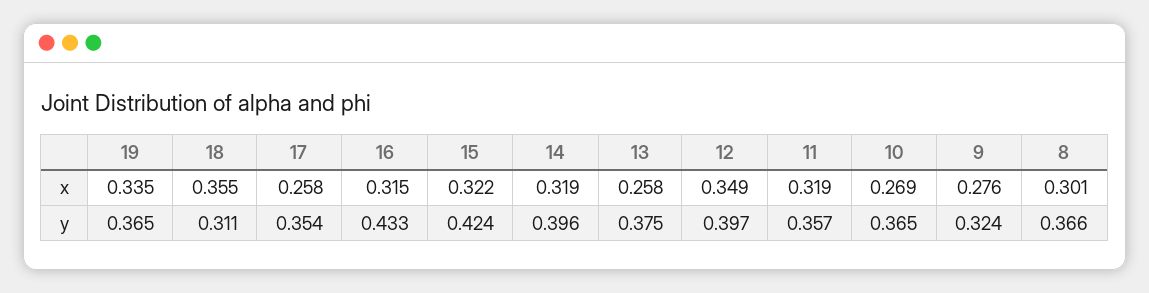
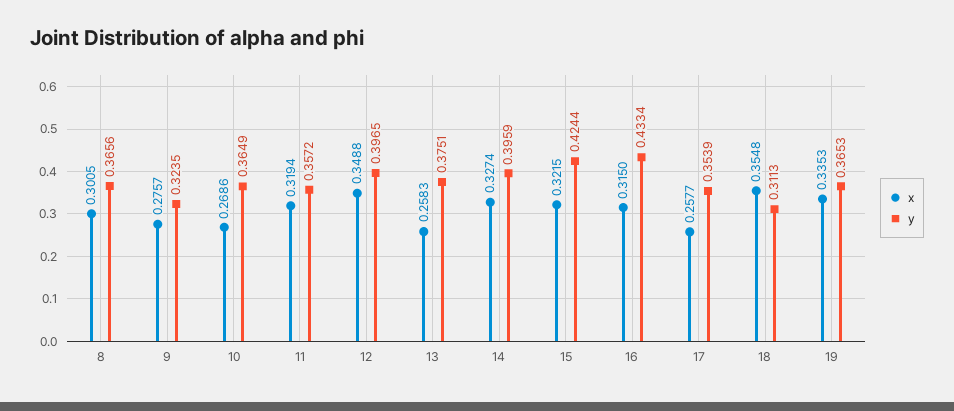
  {
    "x": {
      "19": 0.3353,
      "18": 0.3548,
      "17": 0.2577,
      "16": 0.315,
      "15": 0.3215,
-     "14": 0.319,
+     "14": 0.3274,
      "13": 0.2583,
      "12": 0.3488,
      "11": 0.3194,
      "10": 0.2686,
      "9": 0.2757,
      "8": 0.3005
    },
    "y": {
      "19": 0.3653,
      "18": 0.3113,
      "17": 0.3539,
      "16": 0.4334,
      "15": 0.4244,
      "14": 0.3959,
      "13": 0.3751,
      "12": 0.3965,
      "11": 0.3572,
      "10": 0.3649,
      "9": 0.3235,
      "8": 0.3656
    }
  }

